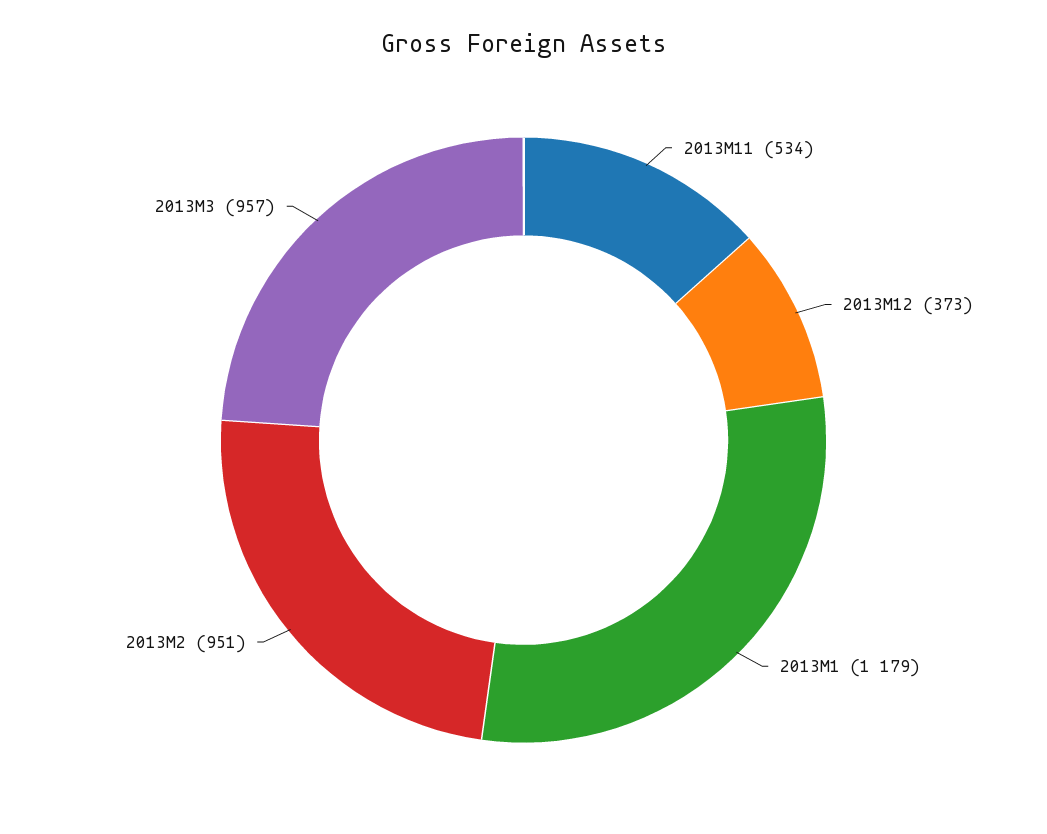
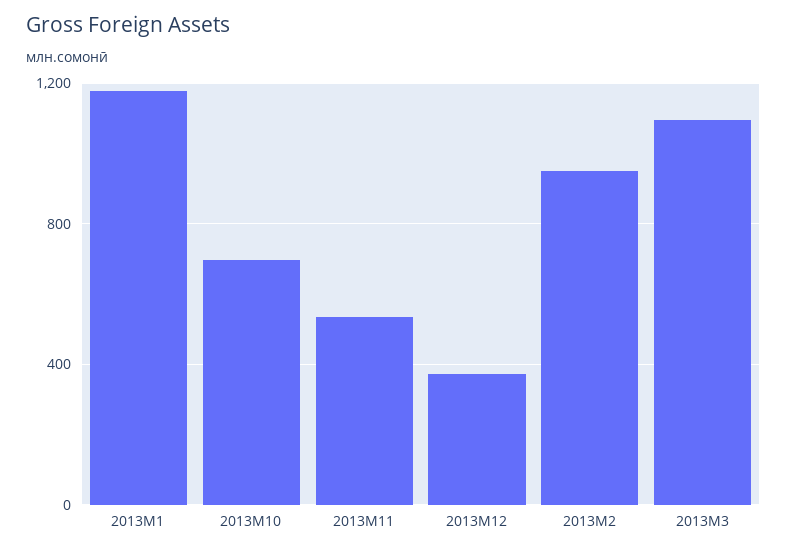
  {
    "2013M11": 534,
    "2013M12": 373,
    "2013M1": 1179,
    "2013M2": 951,
-   "2013M3": 957
+   "2013M3": 1100,
+   "2013M10": 700
  }

